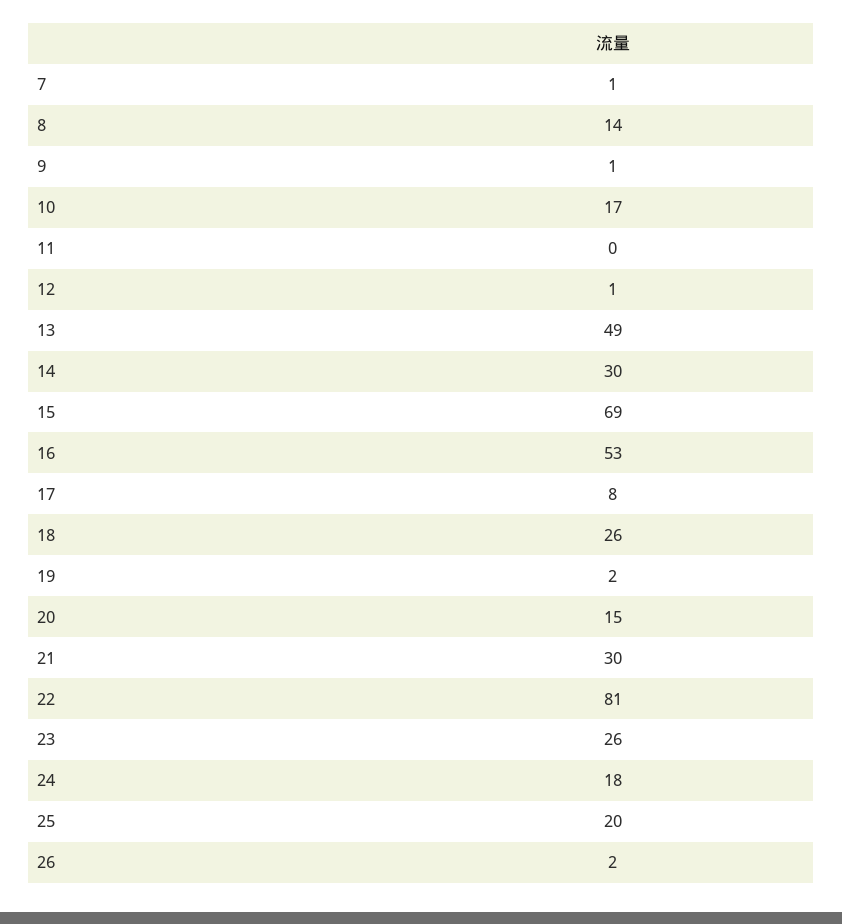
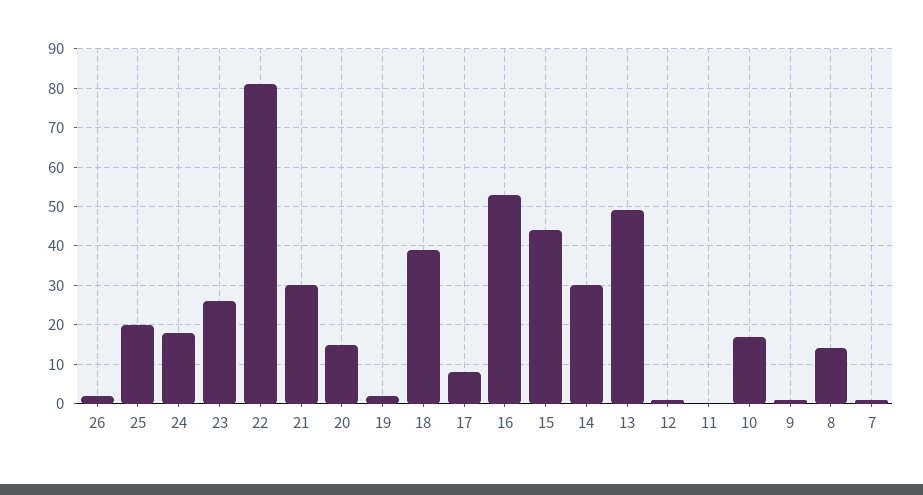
  {
    "7": 1,
    "8": 14,
    "9": 1,
    "10": 17,
    "11": 0,
    "12": 1,
    "13": 49,
    "14": 30,
-   "15": 69,
+   "15": 45,
    "16": 53,
    "17": 8,
-   "18": 26,
+   "18": 40,
    "19": 2,
    "20": 15,
    "21": 30,
    "22": 81,
    "23": 26,
    "24": 18,
    "25": 20,
    "26": 2
  }

